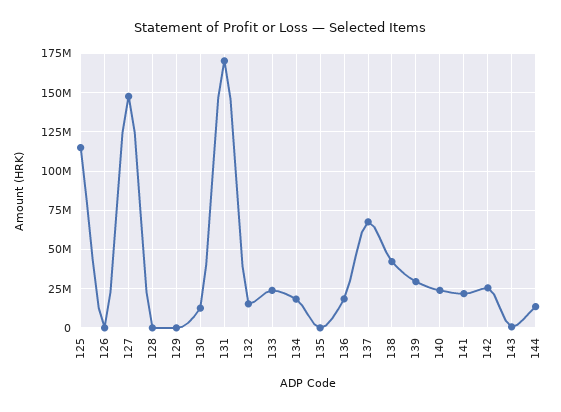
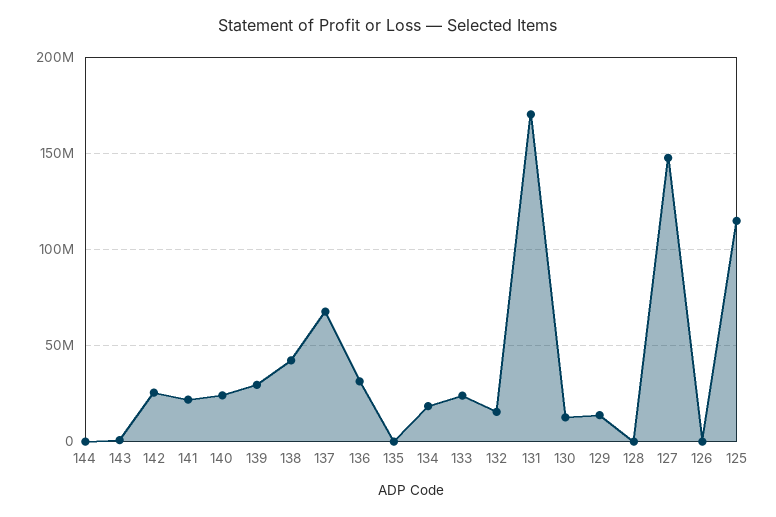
  {
    "125": 115000000,
    "126": 0,
    "127": 150000000,
    "128": 0,
-   "129": 0,
+   "129": 15000000,
    "130": 15000000,
    "131": 170000000,
    "132": 15000000,
    "133": 25000000,
    "134": 20000000,
    "135": 0,
-   "136": 20000000,
+   "136": 30000000,
    "137": 70000000,
    "138": 40000000,
    "139": 30000000,
    "140": 25000000,
    "141": 20000000,
    "142": 25000000,
    "143": 0,
-   "144": 15000000
+   "144": 0
  }

